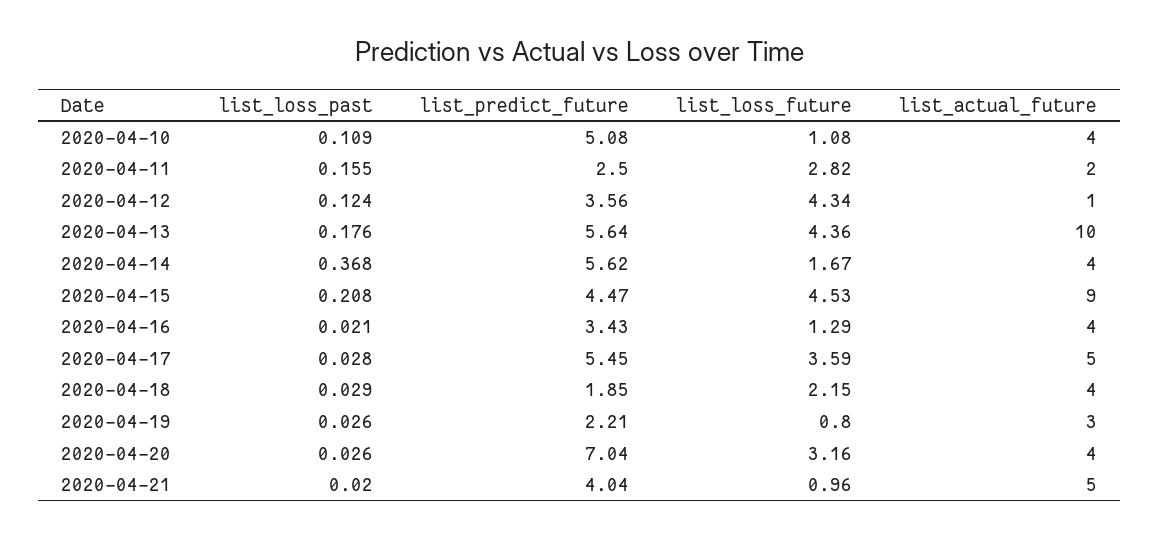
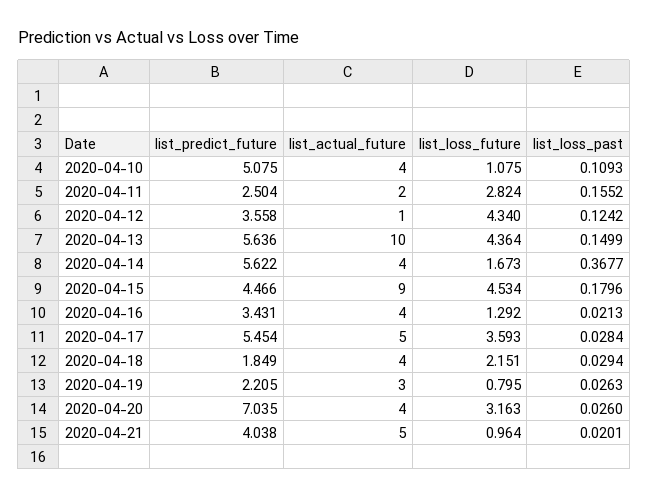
  {
    "list_loss_past": {
      "2020-04-10": 0.1093,
      "2020-04-11": 0.1552,
      "2020-04-12": 0.1242,
-     "2020-04-13": 0.176,
+     "2020-04-13": 0.1499,
      "2020-04-14": 0.3677,
-     "2020-04-15": 0.208,
+     "2020-04-15": 0.1796,
      "2020-04-16": 0.0213,
      "2020-04-17": 0.0284,
      "2020-04-18": 0.0294,
      "2020-04-19": 0.0263,
      "2020-04-20": 0.026,
      "2020-04-21": 0.0201
    },
    "list_predict_future": {
      "2020-04-10": 5.075,
      "2020-04-11": 2.504,
      "2020-04-12": 3.558,
      "2020-04-13": 5.636,
      "2020-04-14": 5.622,
      "2020-04-15": 4.466,
      "2020-04-16": 3.431,
      "2020-04-17": 5.454,
      "2020-04-18": 1.849,
      "2020-04-19": 2.205,
      "2020-04-20": 7.035,
      "2020-04-21": 4.038
    },
    "list_loss_future": {
      "2020-04-10": 1.075,
      "2020-04-11": 2.824,
      "2020-04-12": 4.34,
      "2020-04-13": 4.364,
      "2020-04-14": 1.673,
      "2020-04-15": 4.534,
      "2020-04-16": 1.292,
      "2020-04-17": 3.593,
      "2020-04-18": 2.151,
      "2020-04-19": 0.795,
      "2020-04-20": 3.163,
      "2020-04-21": 0.964
    },
    "list_actual_future": {
      "2020-04-10": 4,
      "2020-04-11": 2,
      "2020-04-12": 1,
      "2020-04-13": 10,
      "2020-04-14": 4,
      "2020-04-15": 9,
      "2020-04-16": 4,
      "2020-04-17": 5,
      "2020-04-18": 4,
      "2020-04-19": 3,
      "2020-04-20": 4,
      "2020-04-21": 5
    }
  }

